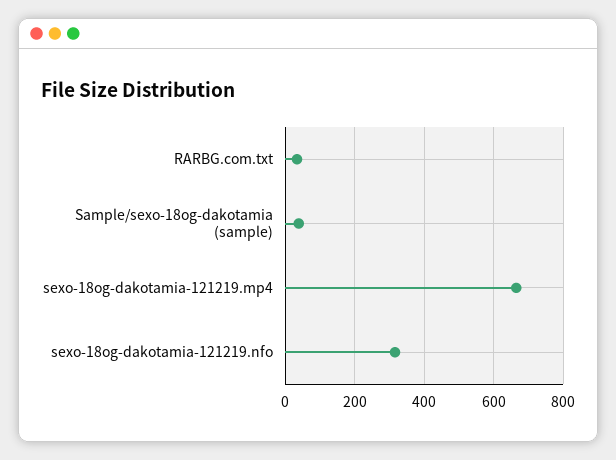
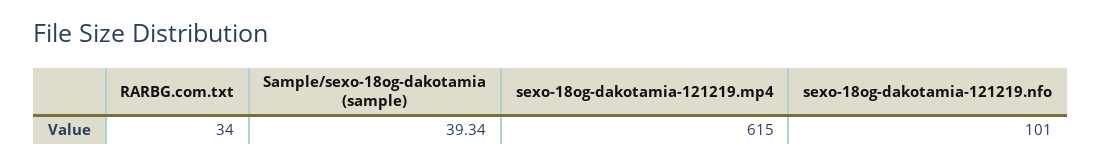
  {
    "RARBG.com.txt": 34,
    "Sample/sexo-18og-dakotamia (sample)": 39.34,
-   "sexo-18og-dakotamia-121219.mp4": 660,
+   "sexo-18og-dakotamia-121219.mp4": 615,
-   "sexo-18og-dakotamia-121219.nfo": 320
+   "sexo-18og-dakotamia-121219.nfo": 101
  }

